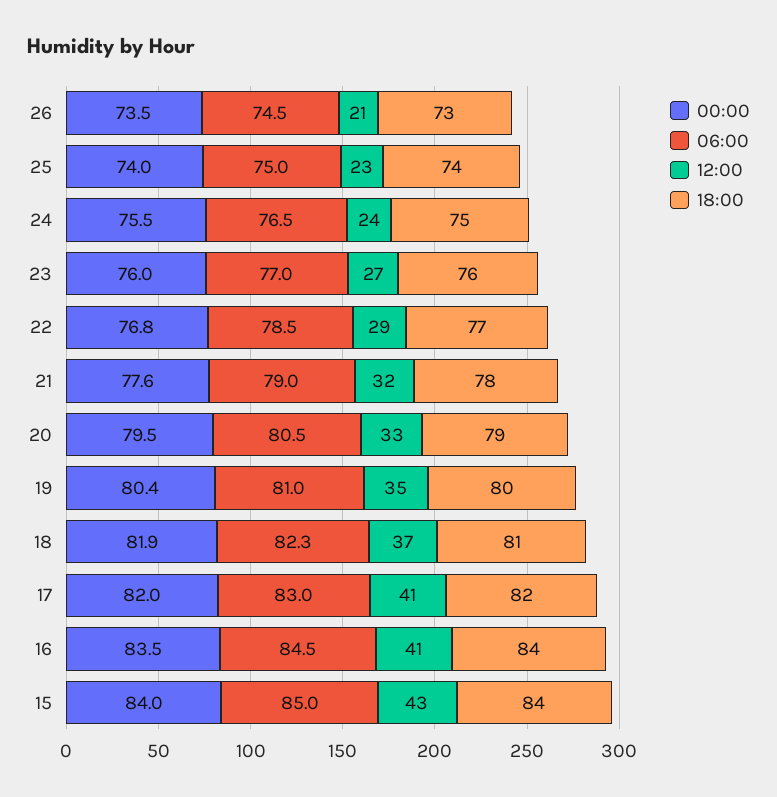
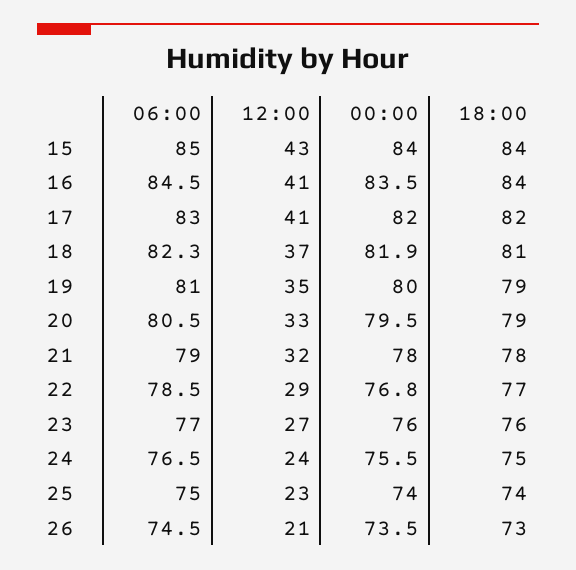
  {
    "00:00": {
      "26": 73.5,
      "25": 74,
      "24": 75.5,
      "23": 76,
      "22": 76.8,
-     "21": 77.6,
+     "21": 78,
      "20": 79.5,
-     "19": 80.4,
+     "19": 80,
      "18": 81.9,
      "17": 82,
      "16": 83.5,
      "15": 84
    },
    "06:00": {
      "26": 74.5,
      "25": 75,
      "24": 76.5,
      "23": 77,
      "22": 78.5,
      "21": 79,
      "20": 80.5,
      "19": 81,
      "18": 82.3,
      "17": 83,
      "16": 84.5,
      "15": 85
    },
    "12:00": {
      "26": 21,
      "25": 23,
      "24": 24,
      "23": 27,
      "22": 29,
      "21": 32,
      "20": 33,
      "19": 35,
      "18": 37,
      "17": 41,
      "16": 41,
      "15": 43
    },
    "18:00": {
      "26": 73,
      "25": 74,
      "24": 75,
      "23": 76,
      "22": 77,
      "21": 78,
      "20": 79,
-     "19": 80,
+     "19": 79,
      "18": 81,
      "17": 82,
      "16": 84,
      "15": 84
    }
  }

